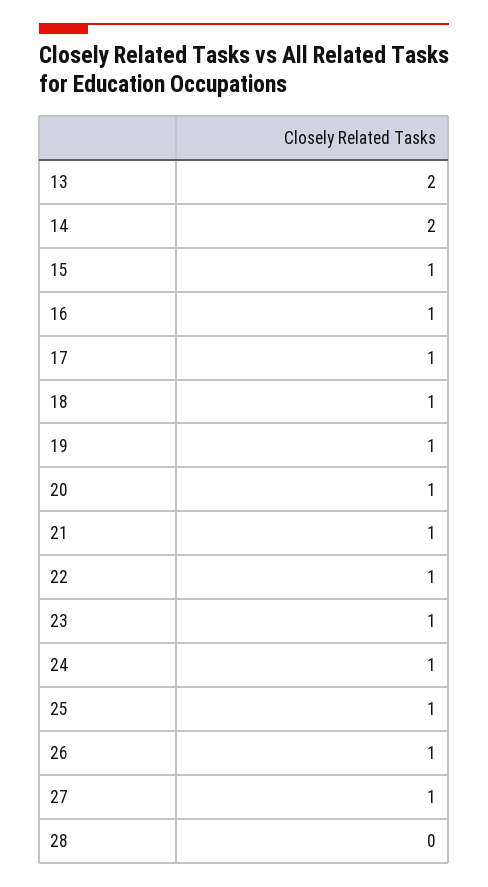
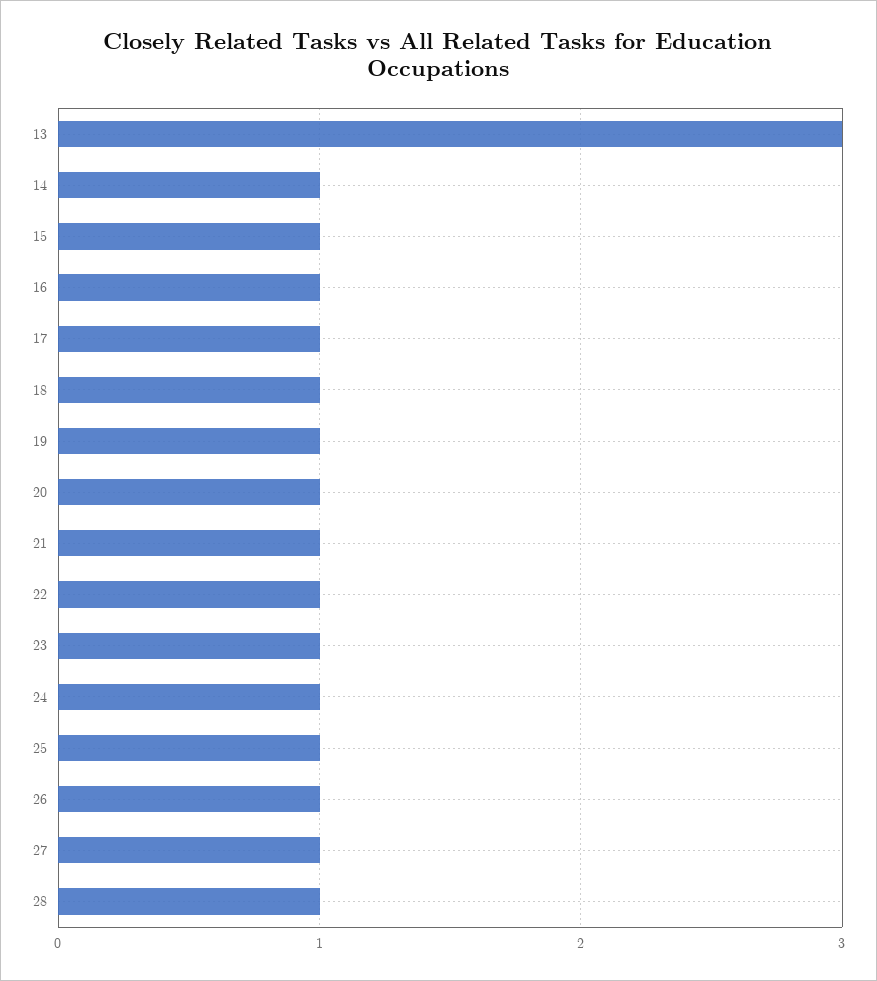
  {
-   "13": 2,
+   "13": 3,
-   "14": 2,
+   "14": 1,
    "15": 1,
    "16": 1,
    "17": 1,
    "18": 1,
    "19": 1,
    "20": 1,
    "21": 1,
    "22": 1,
    "23": 1,
    "24": 1,
    "25": 1,
    "26": 1,
    "27": 1,
-   "28": 0
+   "28": 1
  }

